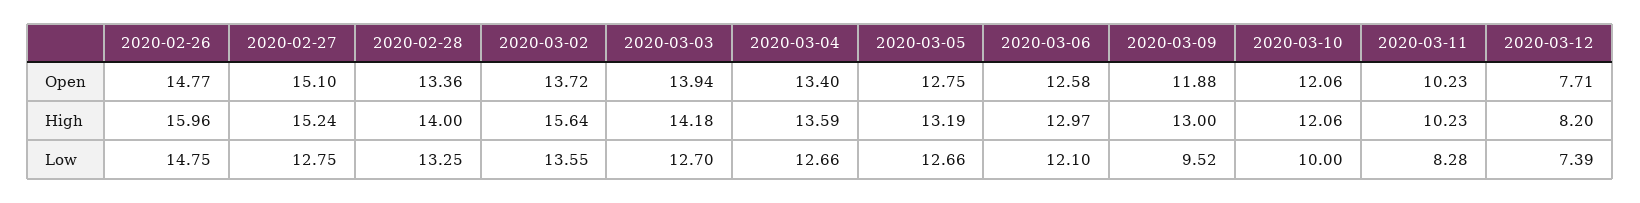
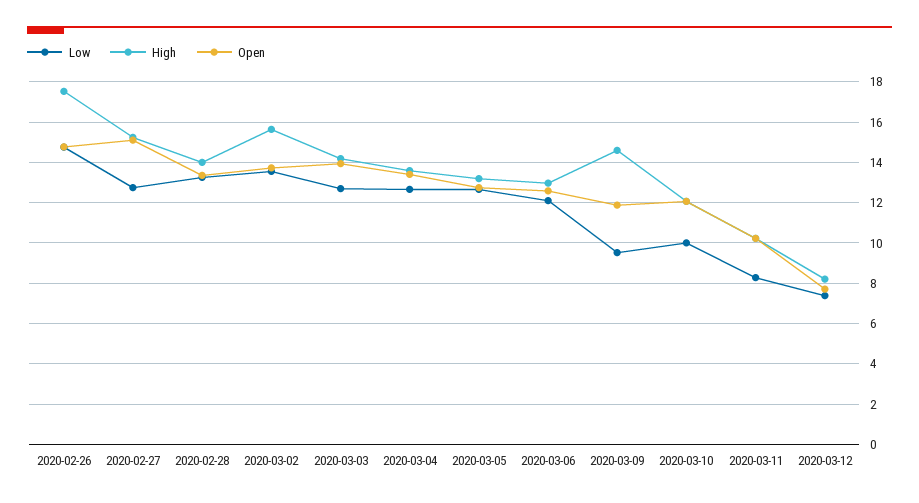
  {
    "Open": {
      "2020-02-26": 14.77,
      "2020-02-27": 15.1,
      "2020-02-28": 13.36,
      "2020-03-02": 13.72,
      "2020-03-03": 13.94,
      "2020-03-04": 13.4,
      "2020-03-05": 12.75,
      "2020-03-06": 12.58,
      "2020-03-09": 11.88,
      "2020-03-10": 12.06,
      "2020-03-11": 10.23,
      "2020-03-12": 7.71
    },
    "High": {
-     "2020-02-26": 15.96,
+     "2020-02-26": 17.5,
      "2020-02-27": 15.24,
      "2020-02-28": 14,
      "2020-03-02": 15.64,
      "2020-03-03": 14.18,
      "2020-03-04": 13.59,
      "2020-03-05": 13.19,
      "2020-03-06": 12.97,
-     "2020-03-09": 13,
+     "2020-03-09": 14.5,
      "2020-03-10": 12.06,
      "2020-03-11": 10.23,
      "2020-03-12": 8.2
    },
    "Low": {
      "2020-02-26": 14.75,
      "2020-02-27": 12.75,
      "2020-02-28": 13.25,
      "2020-03-02": 13.55,
      "2020-03-03": 12.7,
      "2020-03-04": 12.66,
      "2020-03-05": 12.66,
      "2020-03-06": 12.1,
      "2020-03-09": 9.52,
      "2020-03-10": 10,
      "2020-03-11": 8.28,
      "2020-03-12": 7.39
    }
  }

